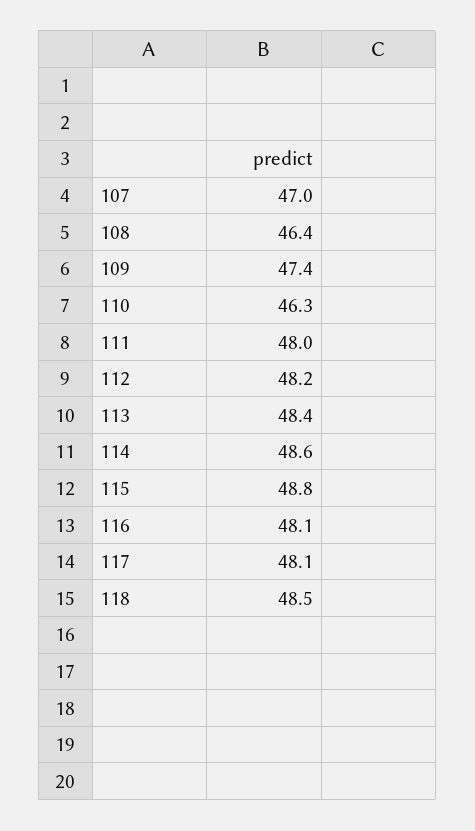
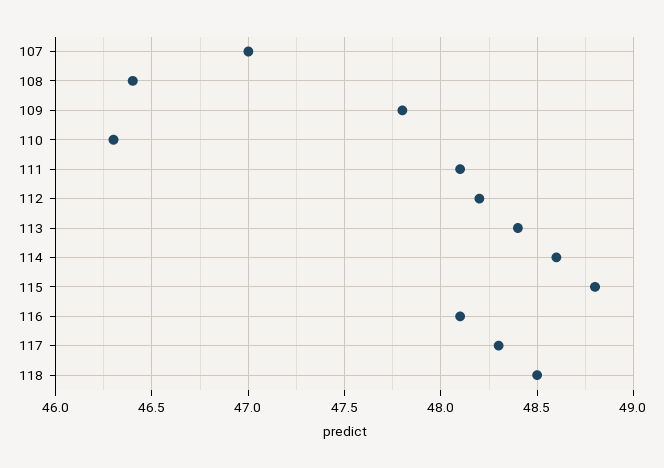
  {
    "107": 47,
    "108": 46.4,
-   "109": 47.4,
+   "109": 47.8,
    "110": 46.3,
-   "111": 48,
+   "111": 48.1,
    "112": 48.2,
    "113": 48.4,
    "114": 48.6,
    "115": 48.8,
    "116": 48.1,
-   "117": 48.1,
+   "117": 48.3,
    "118": 48.5
  }

